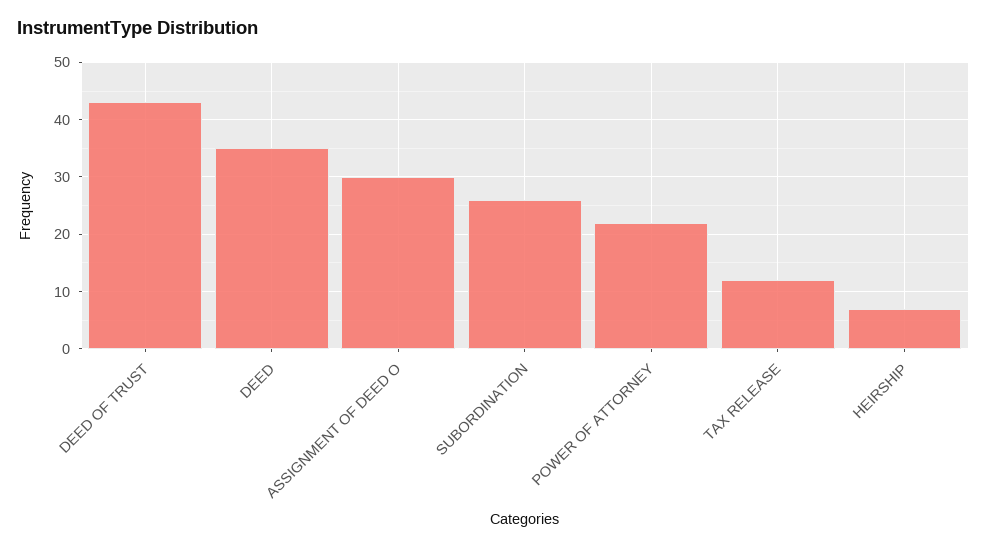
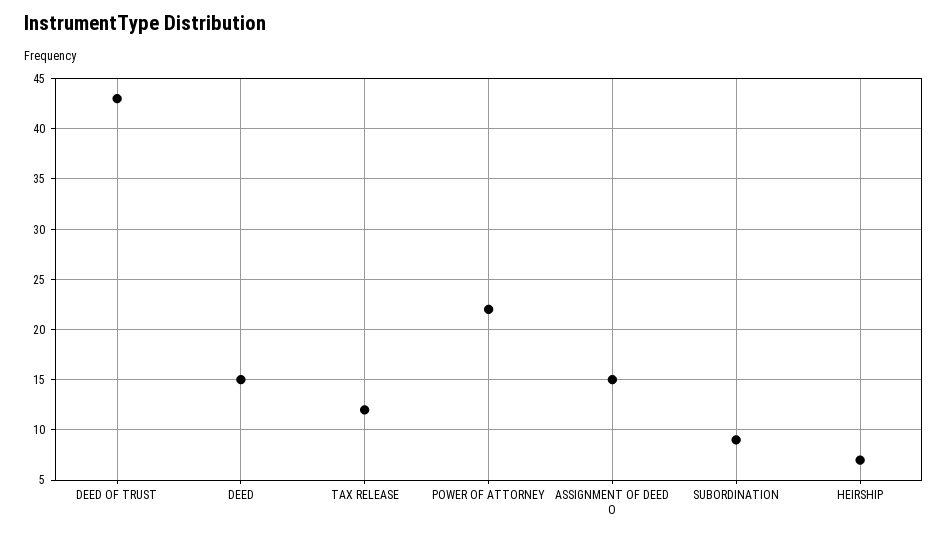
  {
    "DEED OF TRUST": 43,
-   "DEED": 35,
+   "DEED": 15,
-   "ASSIGNMENT OF DEED O": 30,
+   "ASSIGNMENT OF DEED O": 15,
-   "SUBORDINATION": 25,
+   "SUBORDINATION": 9,
    "POWER OF ATTORNEY": 22,
    "TAX RELEASE": 12,
    "HEIRSHIP": 7
  }

